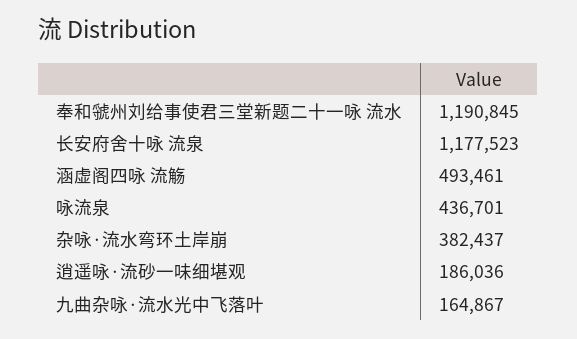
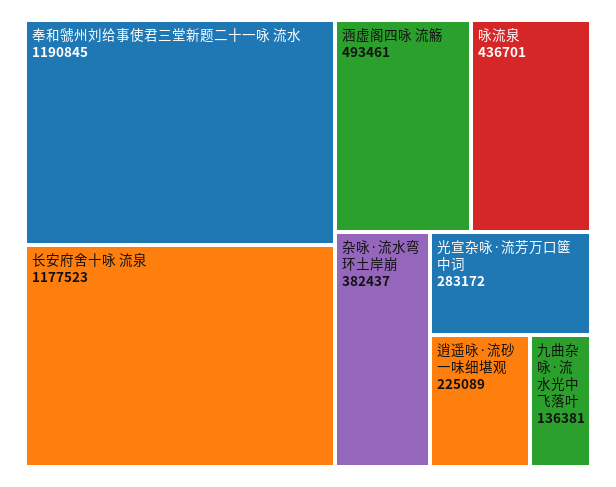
  {
    "奉和虢州刘给事使君三堂新题二十一咏 流水": 1190845,
    "长安府舍十咏 流泉": 1177523,
    "涵虚阁四咏 流觞": 493461,
    "咏流泉": 436701,
    "杂咏·流水弯环土岸崩": 382437,
-   "逍遥咏·流砂一味细堪观": 186036,
+   "逍遥咏·流砂一味细堪观": 225089,
-   "九曲杂咏·流水光中飞落叶": 164867
+   "九曲杂咏·流水光中飞落叶": 136381,
+   "光宣杂咏·流芳万口箧中词": 283172
  }

